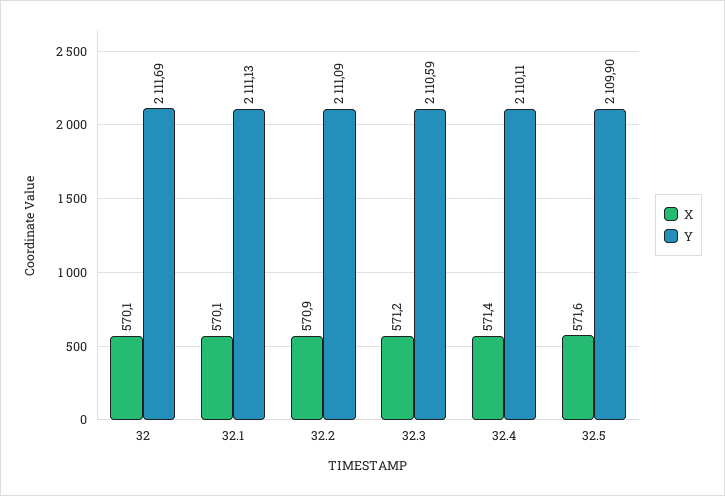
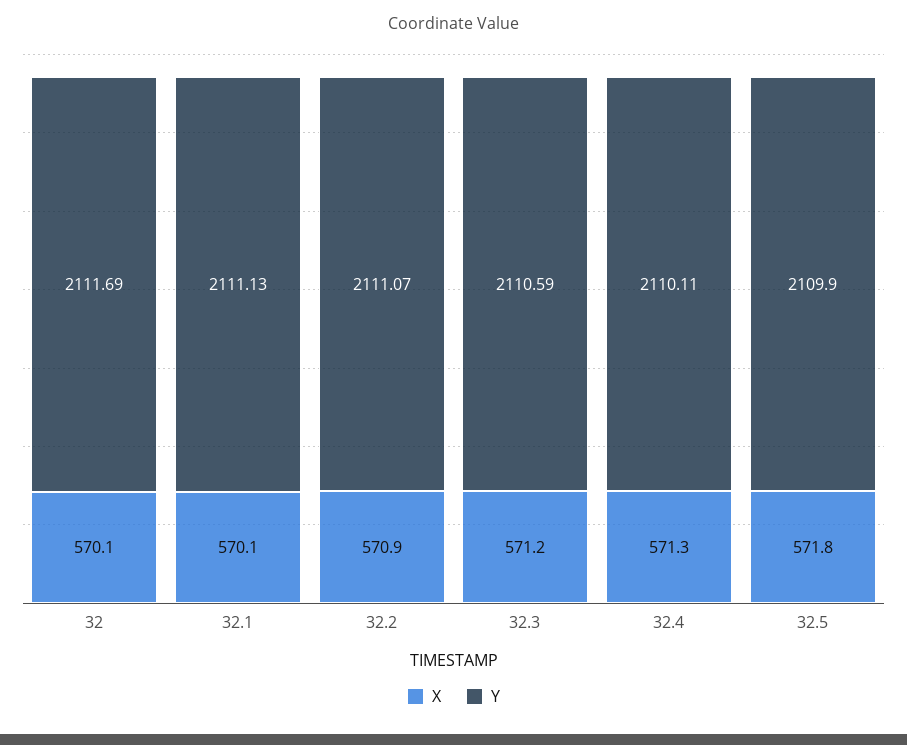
  {
    "X": {
      "32": 570.1,
      "32.1": 570.1,
      "32.2": 570.9,
      "32.3": 571.2,
-     "32.4": 571.4,
+     "32.4": 571.3,
-     "32.5": 571.6
+     "32.5": 571.8
    },
    "Y": {
      "32": 2111.69,
      "32.1": 2111.13,
-     "32.2": 2111.09,
+     "32.2": 2111.07,
      "32.3": 2110.59,
      "32.4": 2110.11,
      "32.5": 2109.9
    }
  }

